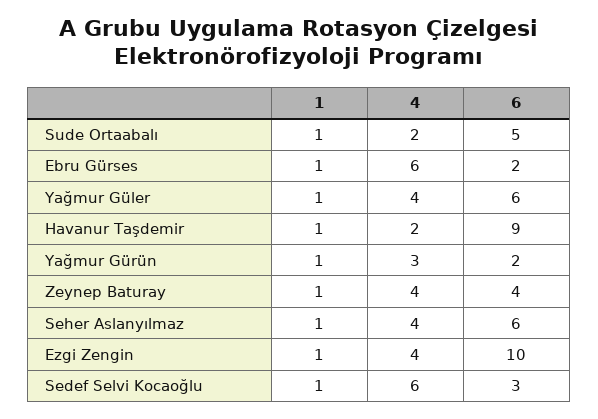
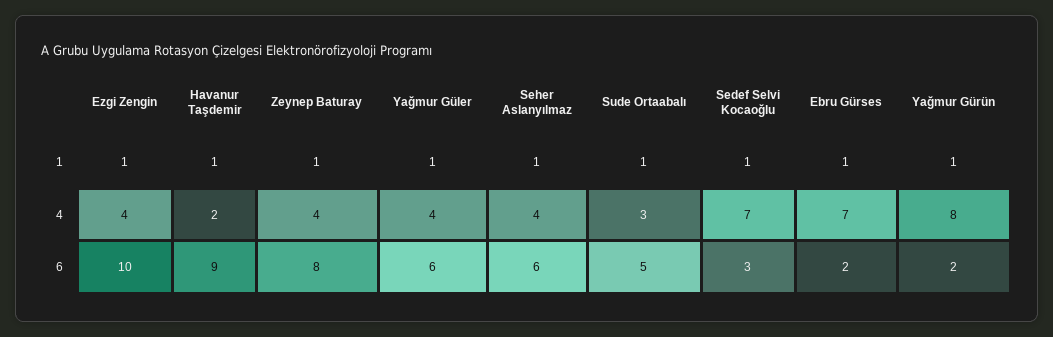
  {
    "1": {
      "Sude Ortaabalı": 1,
      "Ebru Gürses": 1,
      "Yağmur Güler": 1,
      "Havanur Taşdemir": 1,
      "Yağmur Gürün": 1,
      "Zeynep Baturay": 1,
      "Seher Aslanyılmaz": 1,
      "Ezgi Zengin": 1,
      "Sedef Selvi Kocaoğlu": 1
    },
    "4": {
-     "Sude Ortaabalı": 2,
+     "Sude Ortaabalı": 3,
-     "Ebru Gürses": 6,
+     "Ebru Gürses": 7,
      "Yağmur Güler": 4,
      "Havanur Taşdemir": 2,
-     "Yağmur Gürün": 3,
+     "Yağmur Gürün": 8,
      "Zeynep Baturay": 4,
      "Seher Aslanyılmaz": 4,
      "Ezgi Zengin": 4,
-     "Sedef Selvi Kocaoğlu": 6
+     "Sedef Selvi Kocaoğlu": 7
    },
    "6": {
      "Sude Ortaabalı": 5,
      "Ebru Gürses": 2,
      "Yağmur Güler": 6,
      "Havanur Taşdemir": 9,
      "Yağmur Gürün": 2,
-     "Zeynep Baturay": 4,
+     "Zeynep Baturay": 8,
      "Seher Aslanyılmaz": 6,
      "Ezgi Zengin": 10,
      "Sedef Selvi Kocaoğlu": 3
    }
  }

